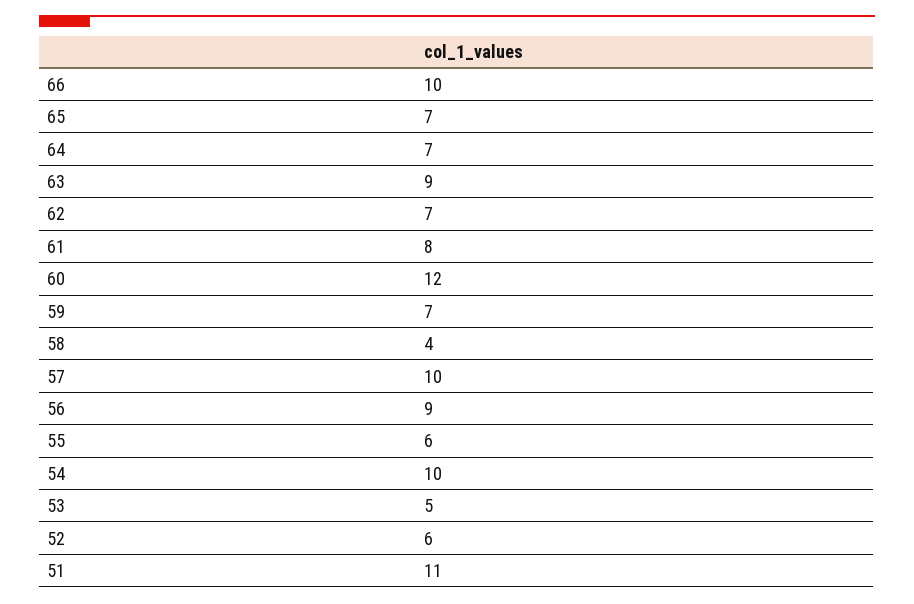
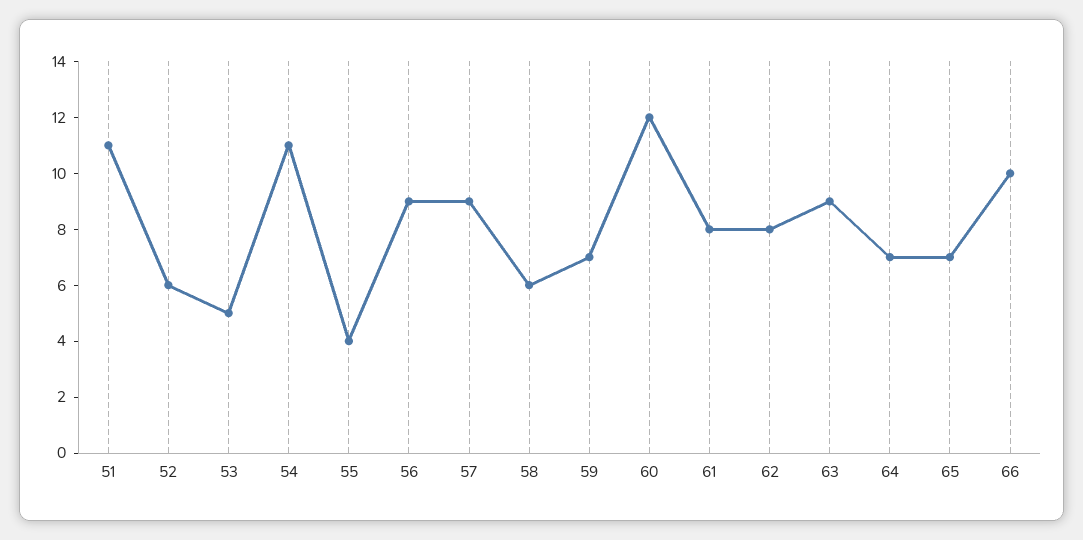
  {
    "66": 10,
    "65": 7,
    "64": 7,
    "63": 9,
-   "62": 7,
+   "62": 8,
    "61": 8,
    "60": 12,
    "59": 7,
-   "58": 4,
+   "58": 6,
-   "57": 10,
+   "57": 9,
    "56": 9,
-   "55": 6,
+   "55": 4,
-   "54": 10,
+   "54": 11,
    "53": 5,
    "52": 6,
    "51": 11
  }

